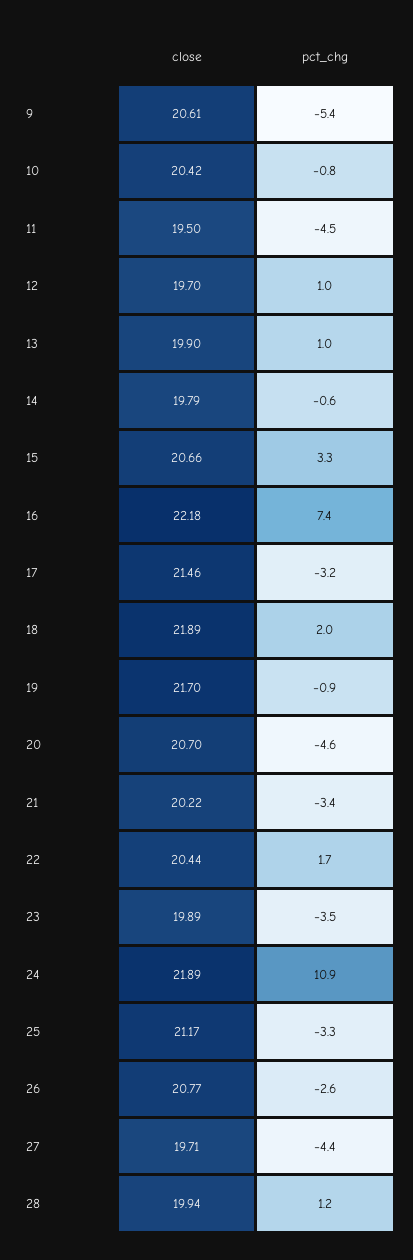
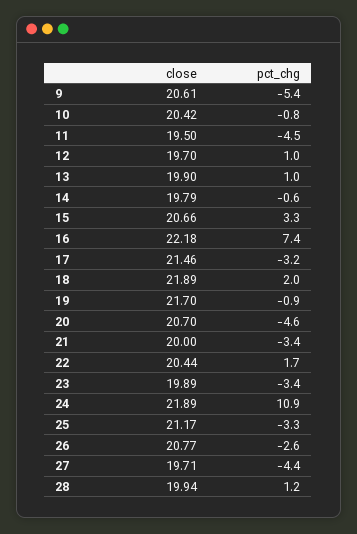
  {
    "close": {
      "9": 20.61,
      "10": 20.42,
      "11": 19.5,
      "12": 19.7,
      "13": 19.9,
      "14": 19.79,
      "15": 20.66,
      "16": 22.18,
      "17": 21.46,
      "18": 21.89,
      "19": 21.7,
      "20": 20.7,
-     "21": 20.22,
+     "21": 20,
      "22": 20.44,
      "23": 19.89,
      "24": 21.89,
      "25": 21.17,
      "26": 20.77,
      "27": 19.71,
      "28": 19.94
    },
    "pct_chg": {
      "9": -5.4,
      "10": -0.8,
      "11": -4.5,
      "12": 1,
      "13": 1,
      "14": -0.6,
      "15": 3.3,
      "16": 7.4,
      "17": -3.2,
      "18": 2,
      "19": -0.9,
      "20": -4.6,
      "21": -3.4,
      "22": 1.7,
-     "23": -3.5,
+     "23": -3.4,
      "24": 10.9,
      "25": -3.3,
      "26": -2.6,
      "27": -4.4,
      "28": 1.2
    }
  }

